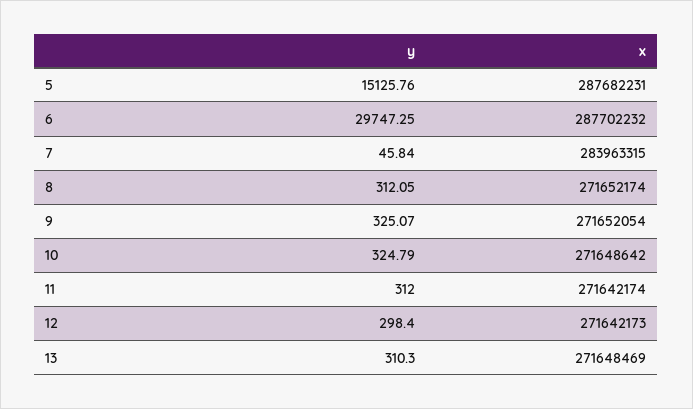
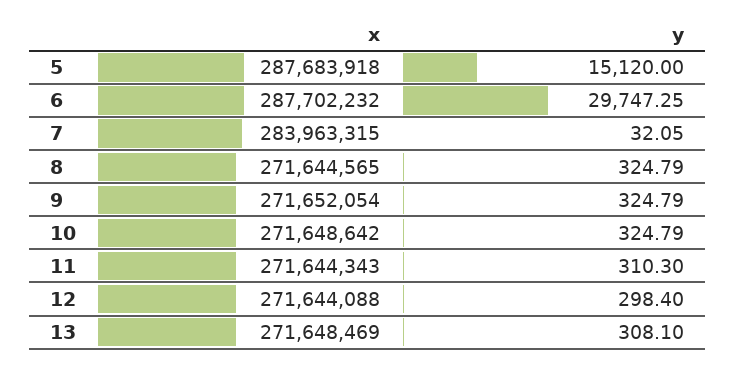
  {
    "y": {
-     "5": 15125.76,
+     "5": 15120,
      "6": 29747.25,
-     "7": 45.84,
+     "7": 32.05,
-     "8": 312.05,
+     "8": 324.79,
-     "9": 325.07,
+     "9": 324.79,
      "10": 324.79,
-     "11": 312,
+     "11": 310.3,
      "12": 298.4,
-     "13": 310.3
+     "13": 308.1
    },
    "x": {
-     "5": 287682231,
+     "5": 287683918,
      "6": 287702232,
      "7": 283963315,
-     "8": 271652174,
+     "8": 271644565,
      "9": 271652054,
      "10": 271648642,
-     "11": 271642174,
+     "11": 271644343,
-     "12": 271642173,
+     "12": 271644088,
      "13": 271648469
    }
  }

